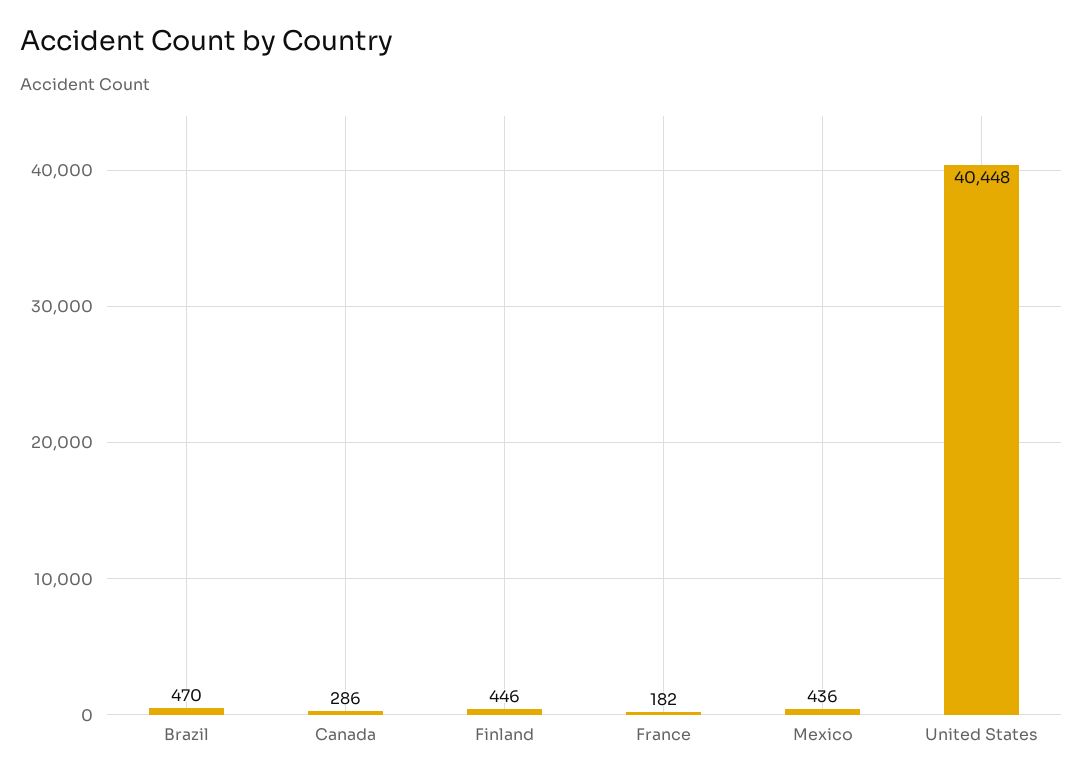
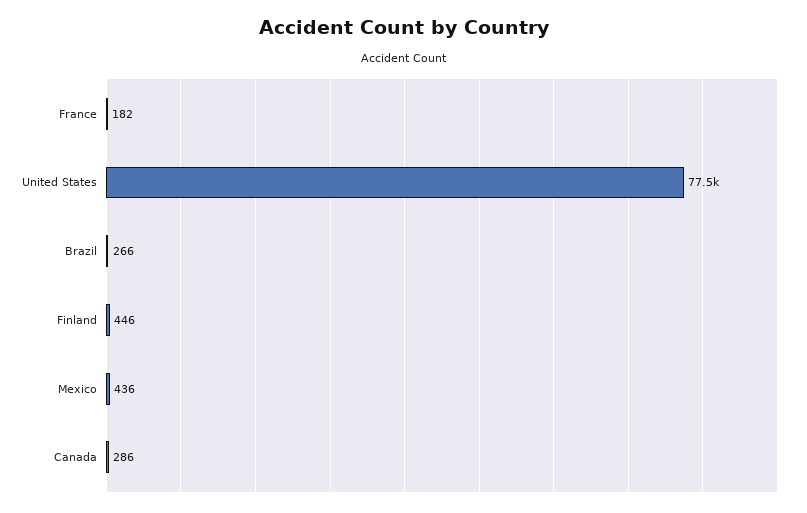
  {
-   "Brazil": 470,
+   "Brazil": 266,
    "Canada": 286,
    "Finland": 446,
    "France": 182,
    "Mexico": 436,
-   "United States": 40448
+   "United States": 77500
  }

